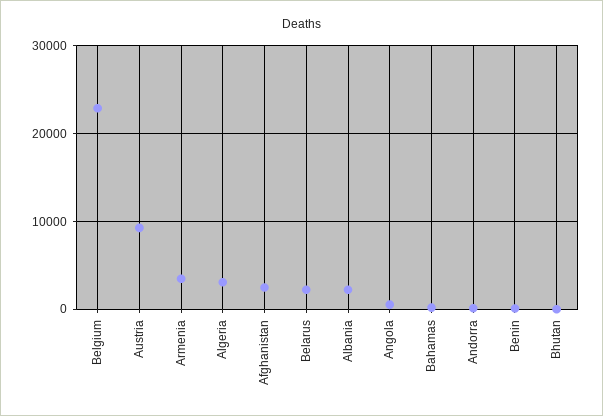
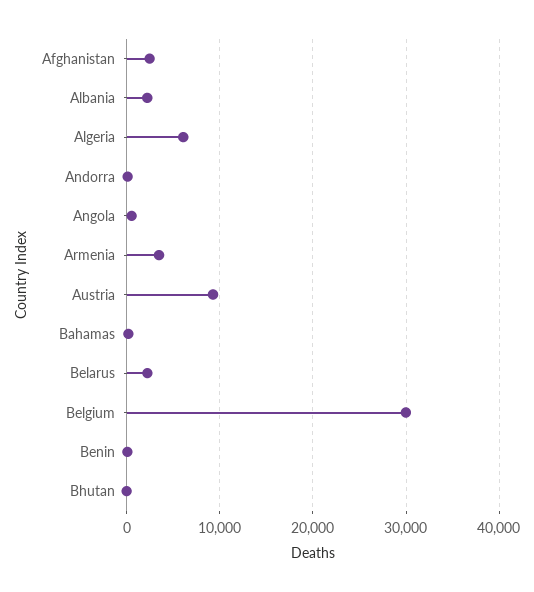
  {
-   "Belgium": 23000,
+   "Belgium": 30000,
    "Austria": 9000,
    "Armenia": 3000,
-   "Algeria": 3000,
+   "Algeria": 6000,
    "Afghanistan": 2000,
    "Belarus": 2000,
    "Albania": 2000,
    "Angola": 1000,
    "Bahamas": 0,
    "Andorra": 0,
    "Benin": 0,
    "Bhutan": 0
  }

